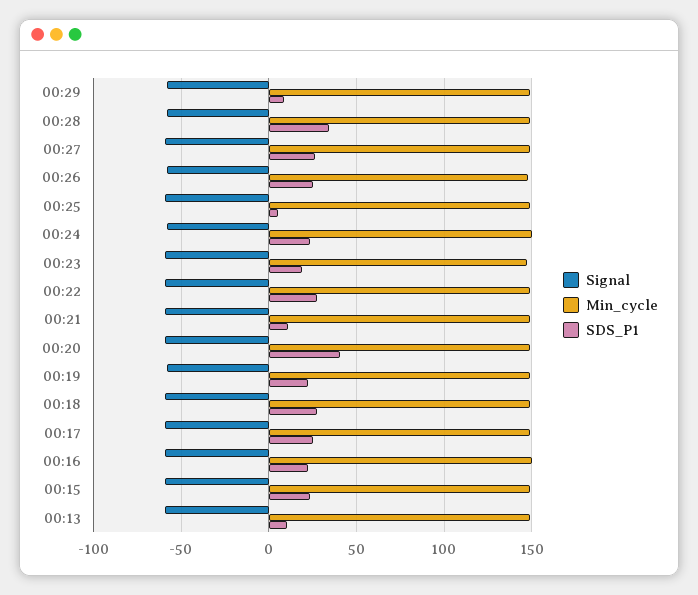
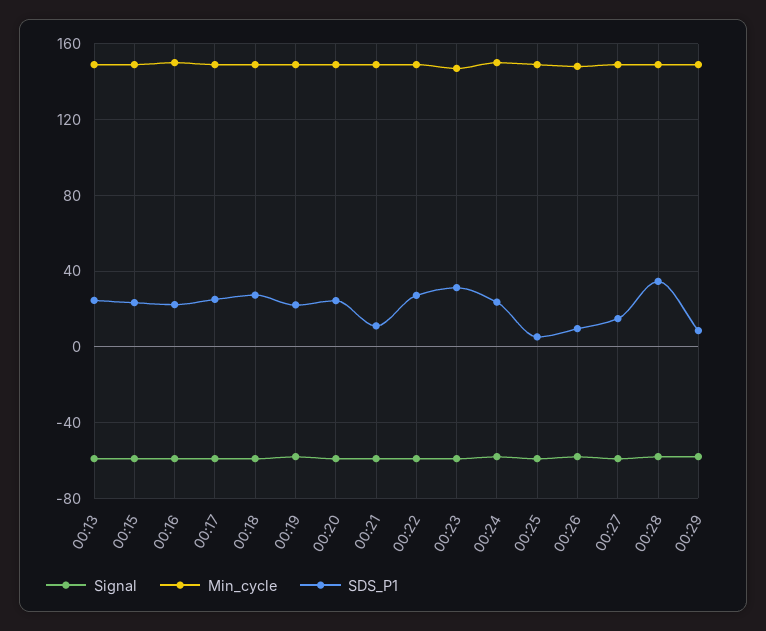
  {
    "Signal": {
      "00:29": -60,
      "00:28": -60,
      "00:27": -60,
      "00:26": -60,
      "00:25": -60,
      "00:24": -60,
      "00:23": -60,
      "00:22": -60,
      "00:21": -60,
      "00:20": -60,
      "00:19": -60,
      "00:18": -60,
      "00:17": -60,
      "00:16": -60,
      "00:15": -60,
      "00:13": -60
    },
    "Min_cycle": {
      "00:29": 150,
      "00:28": 150,
      "00:27": 150,
      "00:26": 150,
      "00:25": 150,
      "00:24": 150,
      "00:23": 145,
      "00:22": 150,
      "00:21": 150,
      "00:20": 150,
      "00:19": 150,
      "00:18": 150,
      "00:17": 150,
      "00:16": 150,
      "00:15": 150,
      "00:13": 150
    },
    "SDS_P1": {
      "00:29": 10,
      "00:28": 35,
-     "00:27": 25,
+     "00:27": 15,
-     "00:26": 25,
+     "00:26": 10,
      "00:25": 5,
      "00:24": 25,
-     "00:23": 20,
+     "00:23": 30,
      "00:22": 25,
      "00:21": 10,
-     "00:20": 40,
+     "00:20": 25,
      "00:19": 20,
      "00:18": 25,
      "00:17": 25,
      "00:16": 20,
      "00:15": 25,
-     "00:13": 10
+     "00:13": 25
    }
  }

